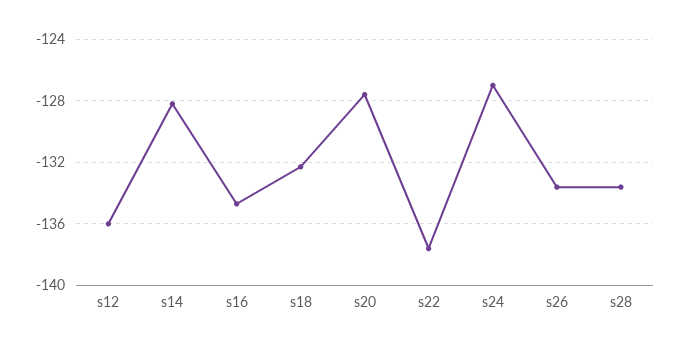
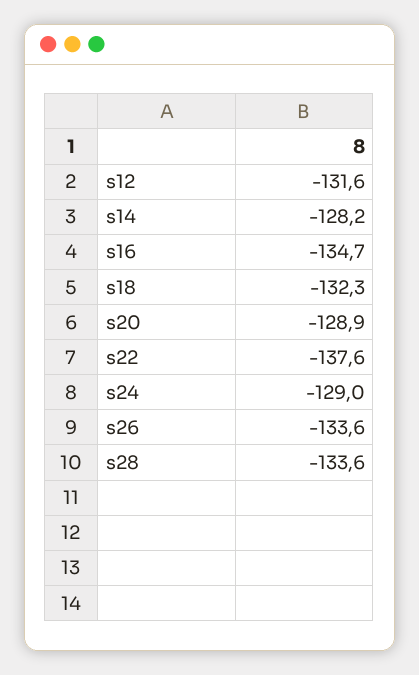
  {
-   "s12": -136,
+   "s12": -131.6,
    "s14": -128.2,
    "s16": -134.7,
    "s18": -132.3,
-   "s20": -127.5,
+   "s20": -128.9,
    "s22": -137.6,
-   "s24": -127,
+   "s24": -129,
    "s26": -133.6,
    "s28": -133.6
  }

